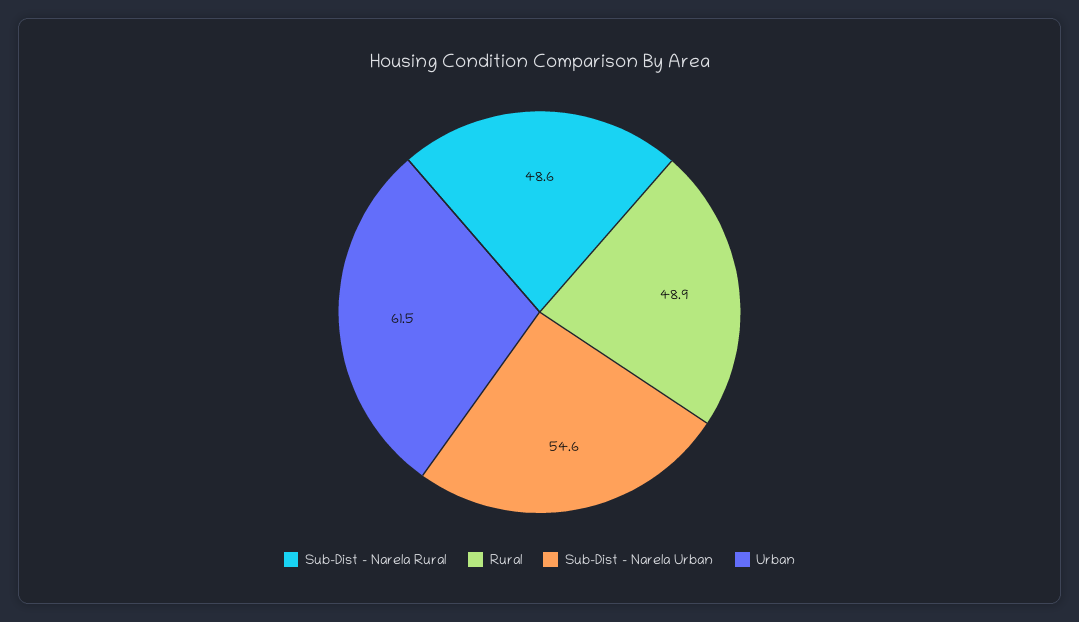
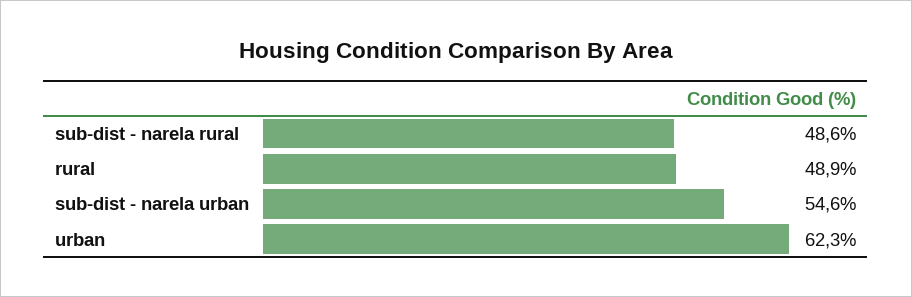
  {
    "Sub-Dist - Narela Rural": 48.6,
    "Rural": 48.9,
    "Sub-Dist - Narela Urban": 54.6,
-   "Urban": 61.5
+   "Urban": 62.3
  }

